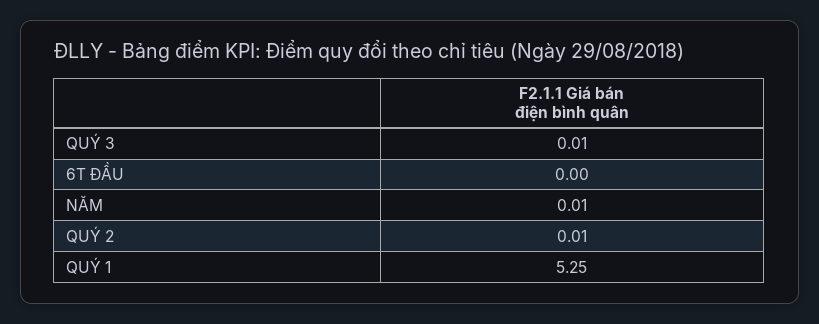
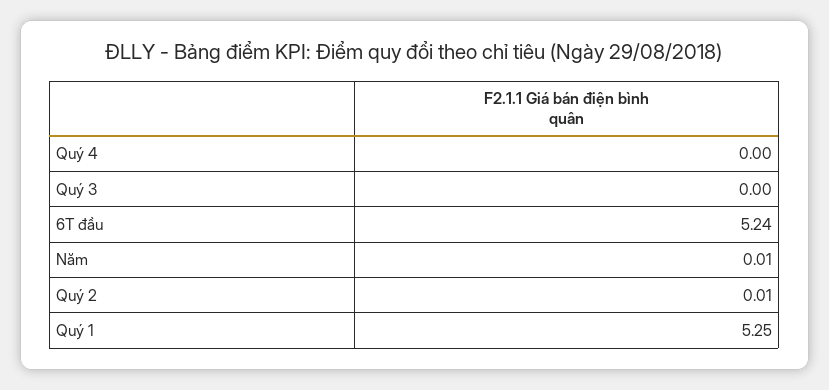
  {
-   "QUÝ 3": 0.01,
+   "QUÝ 3": 0,
-   "6T ĐẦU": 0,
+   "6T ĐẦU": 5.24,
    "NĂM": 0.01,
    "QUÝ 2": 0.01,
-   "QUÝ 1": 5.25
+   "QUÝ 1": 5.25,
+   "Quý 4": 0
  }

